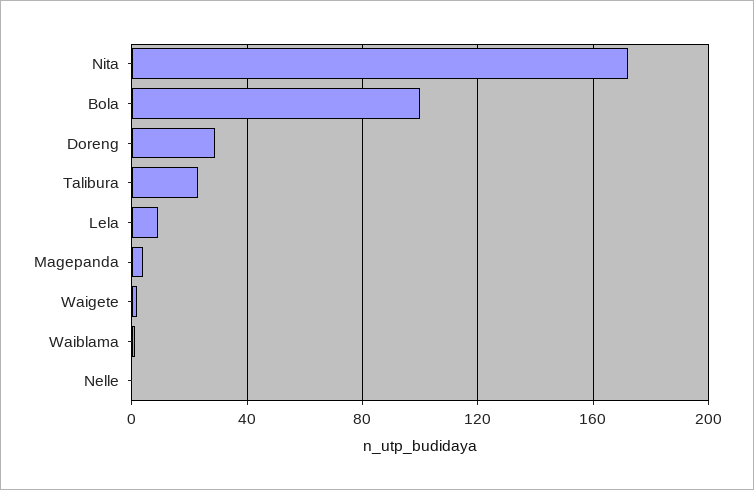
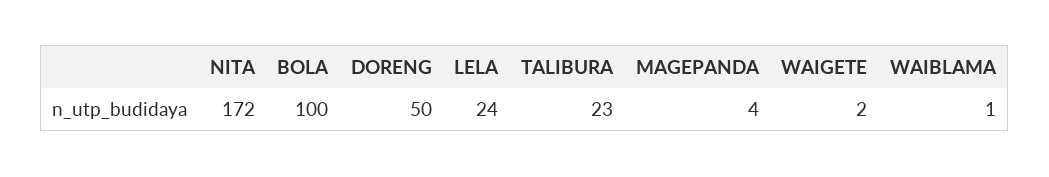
  {
    "Nita": 172,
    "Bola": 100,
-   "Doreng": 30,
+   "Doreng": 50,
    "Talibura": 23,
-   "Lela": 10,
+   "Lela": 24,
    "Magepanda": 4,
    "Waigete": 2,
-   "Waiblama": 1,
+   "Waiblama": 1
-   "Nelle": 0
  }

